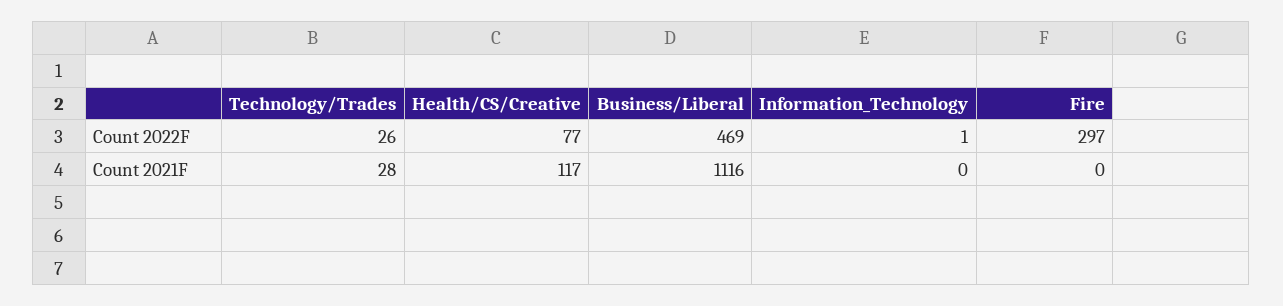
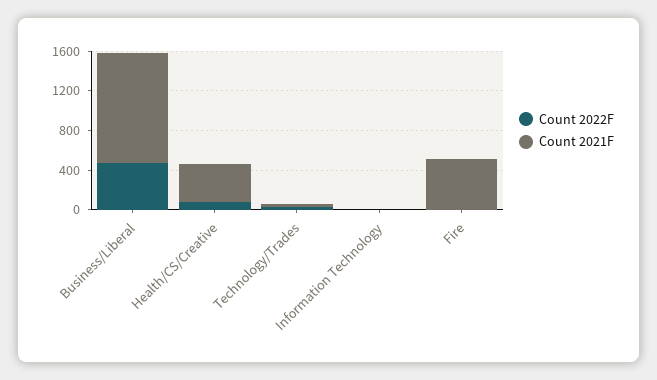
  {
    "Count 2022F": {
      "Technology/Trades": 26,
      "Health/CS/Creative": 77,
      "Business/Liberal": 469,
      "Information_Technology": 1,
-     "Fire": 297
+     "Fire": 0
    },
    "Count 2021F": {
      "Technology/Trades": 28,
-     "Health/CS/Creative": 117,
+     "Health/CS/Creative": 400,
      "Business/Liberal": 1116,
      "Information_Technology": 0,
-     "Fire": 0
+     "Fire": 500
    }
  }

